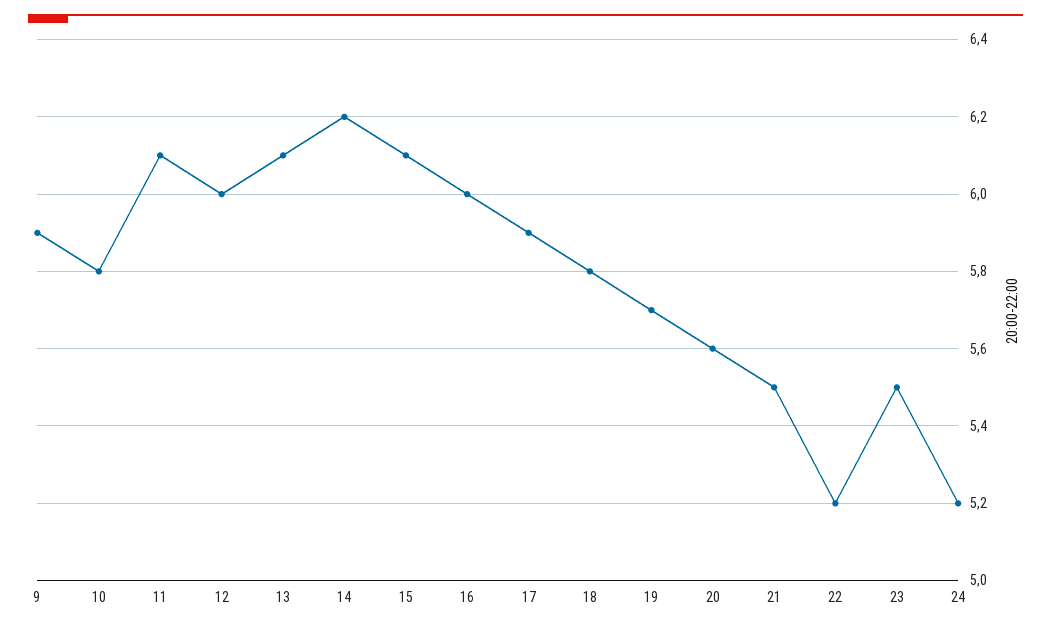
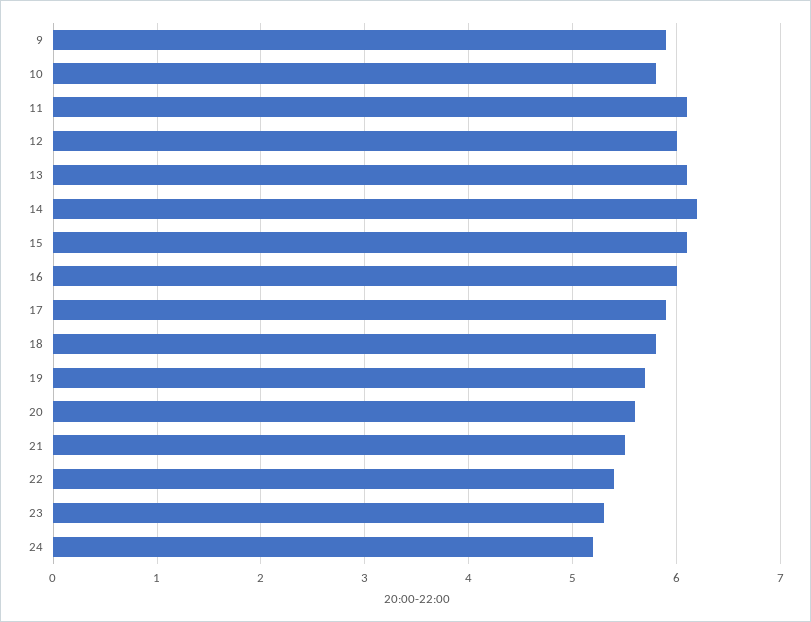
  {
    "9": 5.9,
    "10": 5.8,
    "11": 6.1,
    "12": 6,
    "13": 6.1,
    "14": 6.2,
    "15": 6.1,
    "16": 6,
    "17": 5.9,
    "18": 5.8,
    "19": 5.7,
    "20": 5.6,
    "21": 5.5,
-   "22": 5.2,
+   "22": 5.4,
-   "23": 5.5,
+   "23": 5.3,
    "24": 5.2
  }

